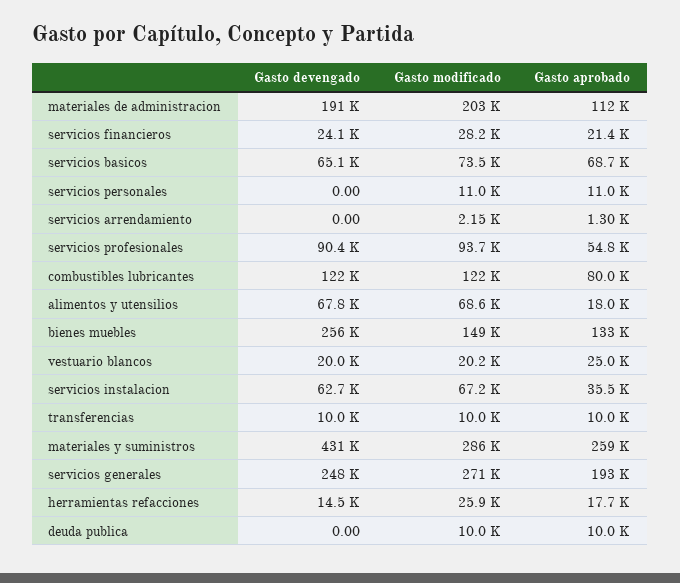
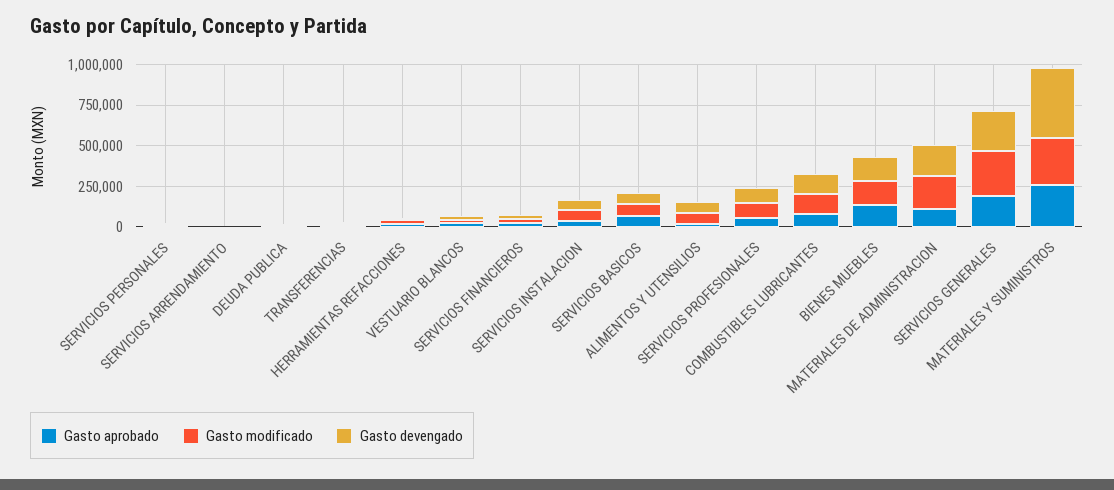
  {
    "Gasto devengado": {
      "materiales de administracion": 191000,
      "servicios financieros": 24100,
      "servicios basicos": 65100,
      "servicios personales": 0,
      "servicios arrendamiento": 0,
      "servicios profesionales": 90400,
      "combustibles lubricantes": 122000,
      "alimentos y utensilios": 67800,
-     "bienes muebles": 256000,
+     "bienes muebles": 150000,
      "vestuario blancos": 20000,
      "servicios instalacion": 62700,
      "transferencias": 10000,
      "materiales y suministros": 431000,
      "servicios generales": 248000,
      "herramientas refacciones": 14500,
      "deuda publica": 0
    },
    "Gasto modificado": {
      "materiales de administracion": 203000,
      "servicios financieros": 28200,
      "servicios basicos": 73500,
      "servicios personales": 11000,
      "servicios arrendamiento": 2150,
      "servicios profesionales": 93700,
      "combustibles lubricantes": 122000,
      "alimentos y utensilios": 68600,
      "bienes muebles": 149000,
      "vestuario blancos": 20200,
      "servicios instalacion": 67200,
      "transferencias": 10000,
      "materiales y suministros": 286000,
      "servicios generales": 271000,
      "herramientas refacciones": 25900,
      "deuda publica": 10000
    },
    "Gasto aprobado": {
      "materiales de administracion": 112000,
      "servicios financieros": 21400,
      "servicios basicos": 68700,
      "servicios personales": 11000,
      "servicios arrendamiento": 1300,
      "servicios profesionales": 54800,
      "combustibles lubricantes": 80000,
      "alimentos y utensilios": 18000,
      "bienes muebles": 133000,
      "vestuario blancos": 25000,
      "servicios instalacion": 35500,
      "transferencias": 10000,
      "materiales y suministros": 259000,
      "servicios generales": 193000,
      "herramientas refacciones": 17700,
      "deuda publica": 10000
    }
  }

